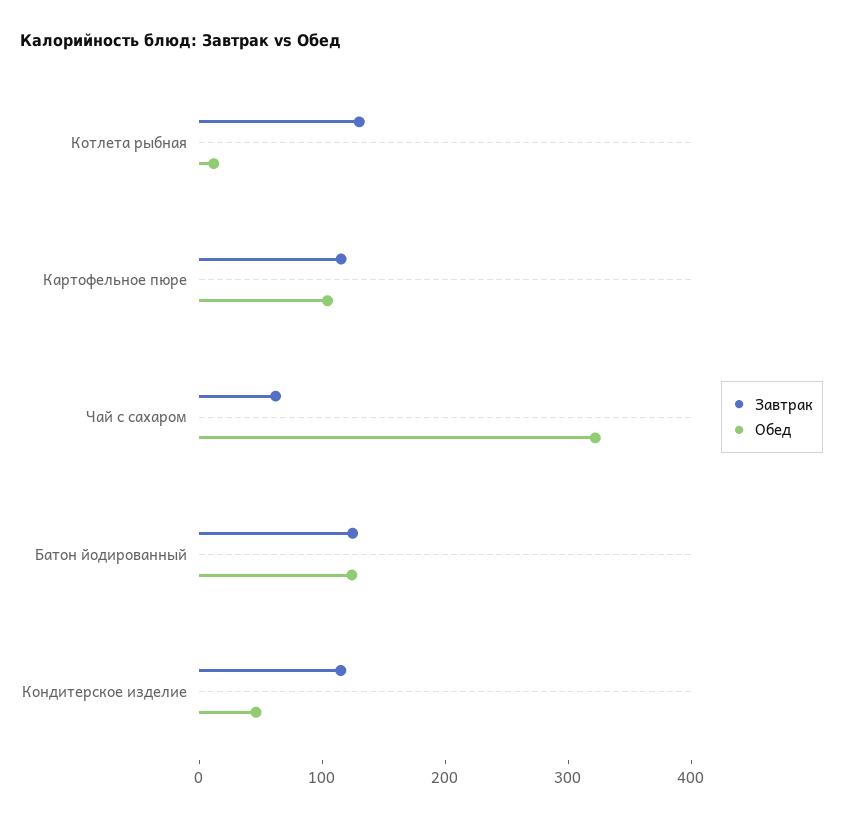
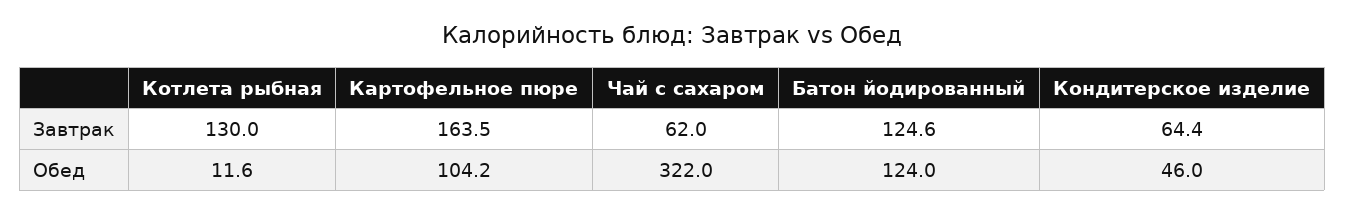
  {
    "Завтрак": {
      "Котлета рыбная": 130,
-     "Картофельное пюре": 120,
+     "Картофельное пюре": 163.5,
      "Чай с сахаром": 62,
      "Батон йодированный": 124.6,
-     "Кондитерское изделие": 120
+     "Кондитерское изделие": 64.4
    },
    "Обед": {
      "Котлета рыбная": 11.6,
      "Картофельное пюре": 104.2,
      "Чай с сахаром": 322,
      "Батон йодированный": 124,
      "Кондитерское изделие": 46
    }
  }

